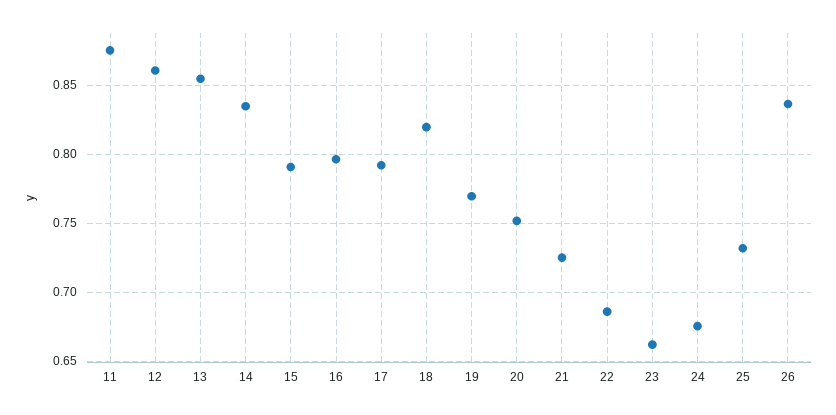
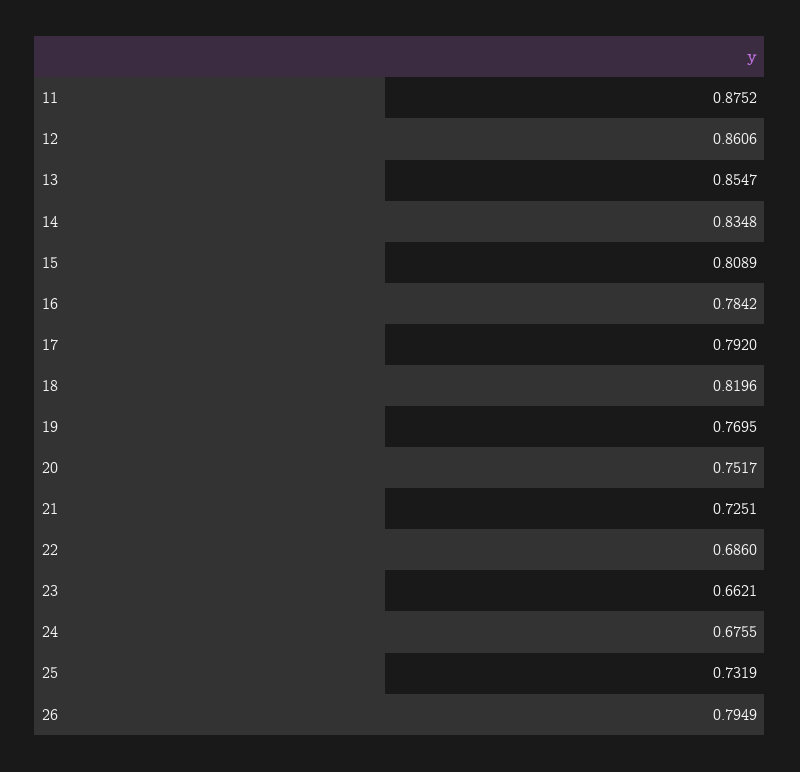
  {
    "11": 0.8752,
    "12": 0.8606,
    "13": 0.8547,
    "14": 0.8348,
-   "15": 0.79,
+   "15": 0.8089,
-   "16": 0.795,
+   "16": 0.7842,
    "17": 0.792,
    "18": 0.8196,
    "19": 0.7695,
    "20": 0.7517,
    "21": 0.7251,
    "22": 0.686,
    "23": 0.6621,
    "24": 0.6755,
    "25": 0.7319,
-   "26": 0.835
+   "26": 0.7949
  }

